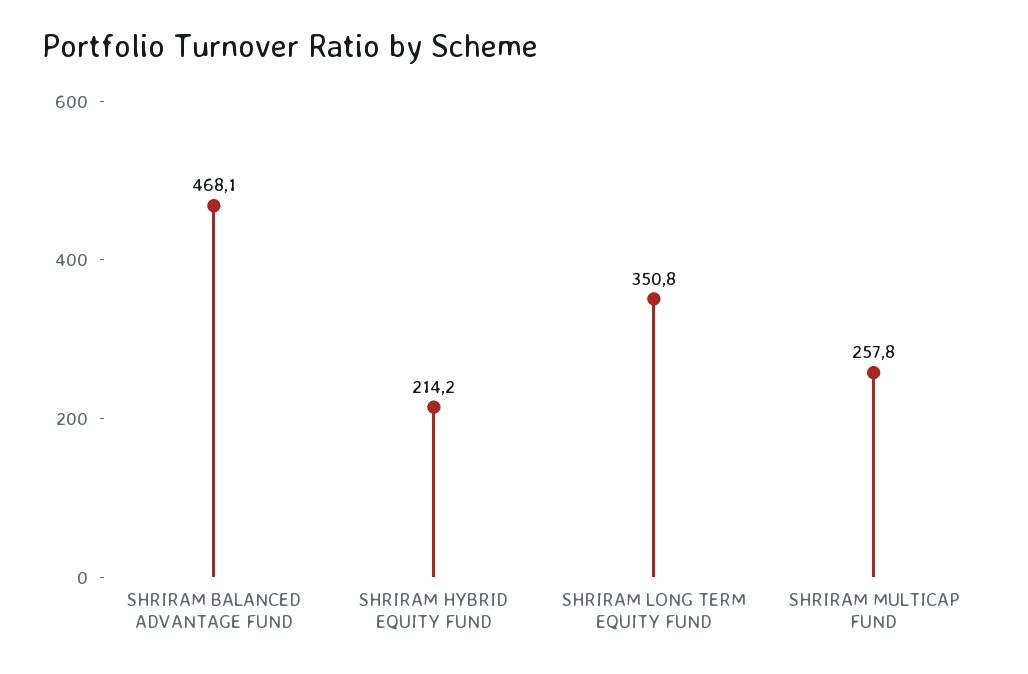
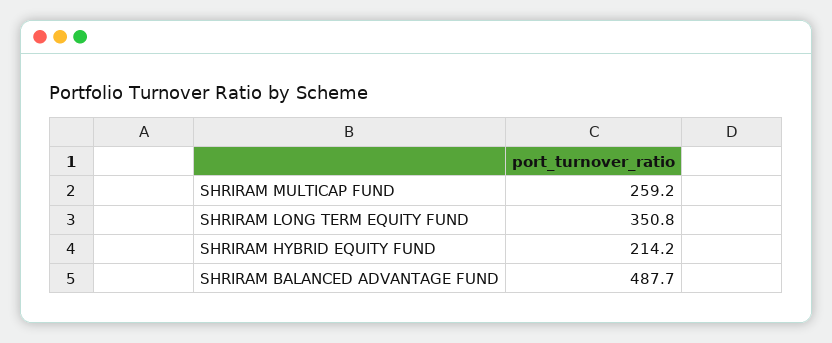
  {
-   "SHRIRAM BALANCED ADVANTAGE FUND": 468.1,
+   "SHRIRAM BALANCED ADVANTAGE FUND": 487.7,
    "SHRIRAM HYBRID EQUITY FUND": 214.2,
    "SHRIRAM LONG TERM EQUITY FUND": 350.8,
-   "SHRIRAM MULTICAP FUND": 257.8
+   "SHRIRAM MULTICAP FUND": 259.2
  }

